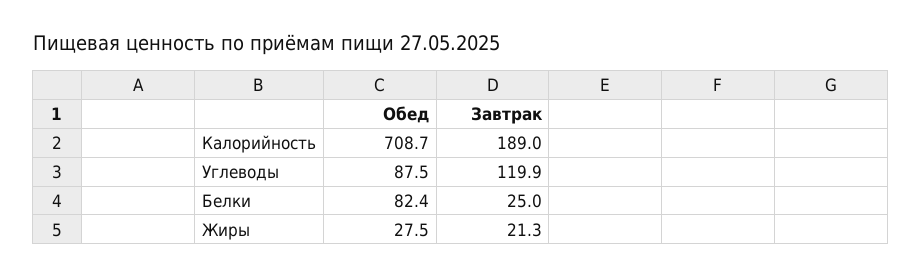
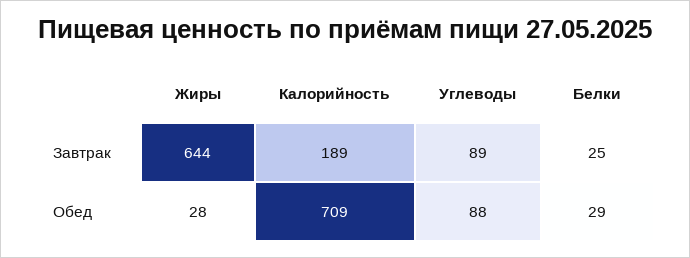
  {
    "Обед": {
      "Калорийность": 708.7,
      "Углеводы": 87.5,
-     "Белки": 82.4,
+     "Белки": 29,
      "Жиры": 27.5
    },
    "Завтрак": {
      "Калорийность": 189,
-     "Углеводы": 119.9,
+     "Углеводы": 89,
      "Белки": 25,
-     "Жиры": 21.3
+     "Жиры": 644
    }
  }

